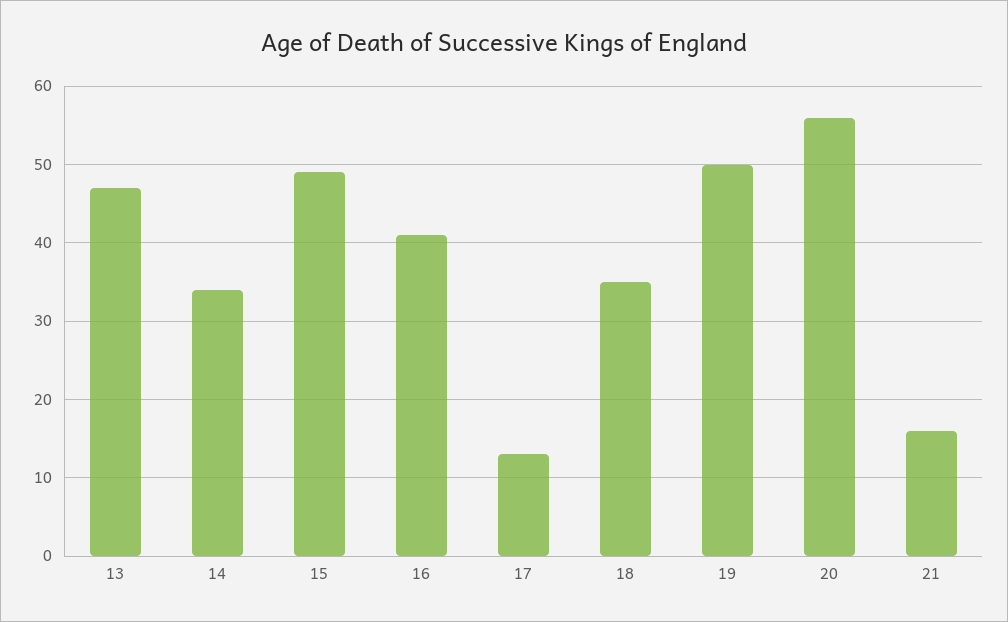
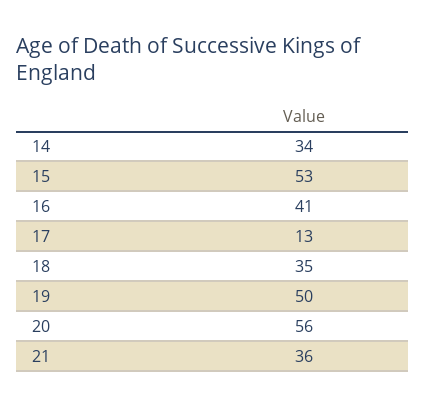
  {
-   "13": 47,
    "14": 34,
-   "15": 49,
+   "15": 53,
    "16": 41,
    "17": 13,
    "18": 35,
    "19": 50,
    "20": 56,
-   "21": 16
+   "21": 36
  }

